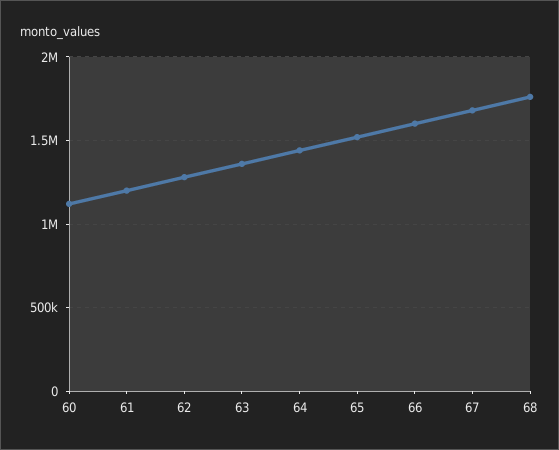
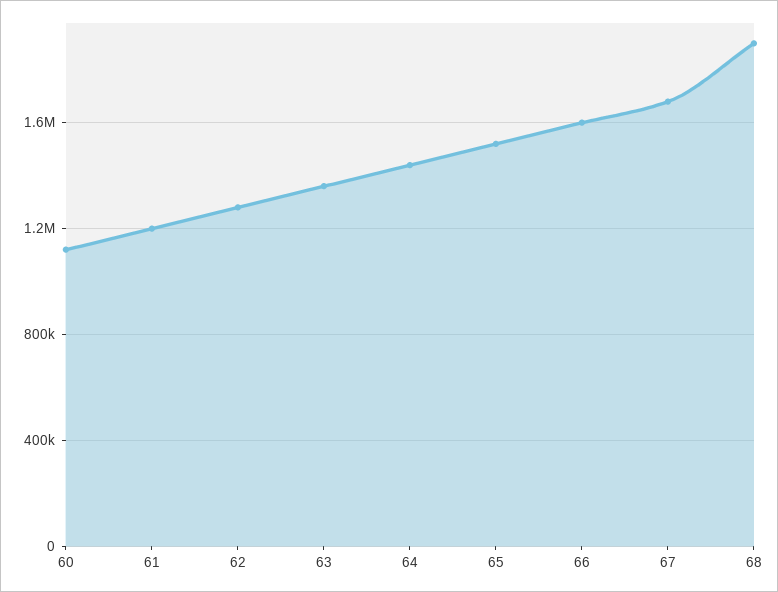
  {
    "60": 1100000,
    "61": 1200000,
    "62": 1300000,
    "63": 1350000,
    "64": 1450000,
    "65": 1500000,
    "66": 1600000,
    "67": 1700000,
-   "68": 1750000
+   "68": 1900000
  }

